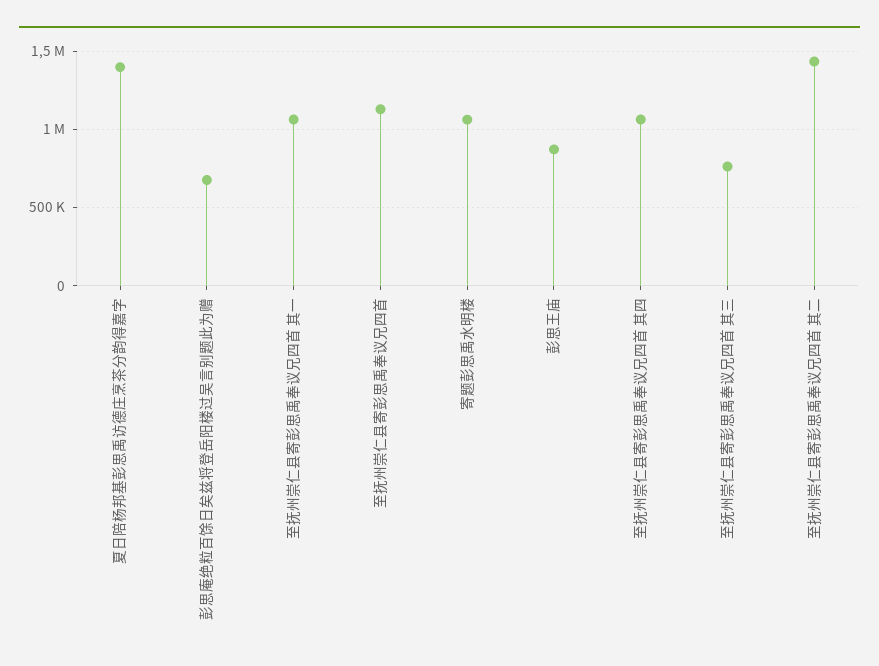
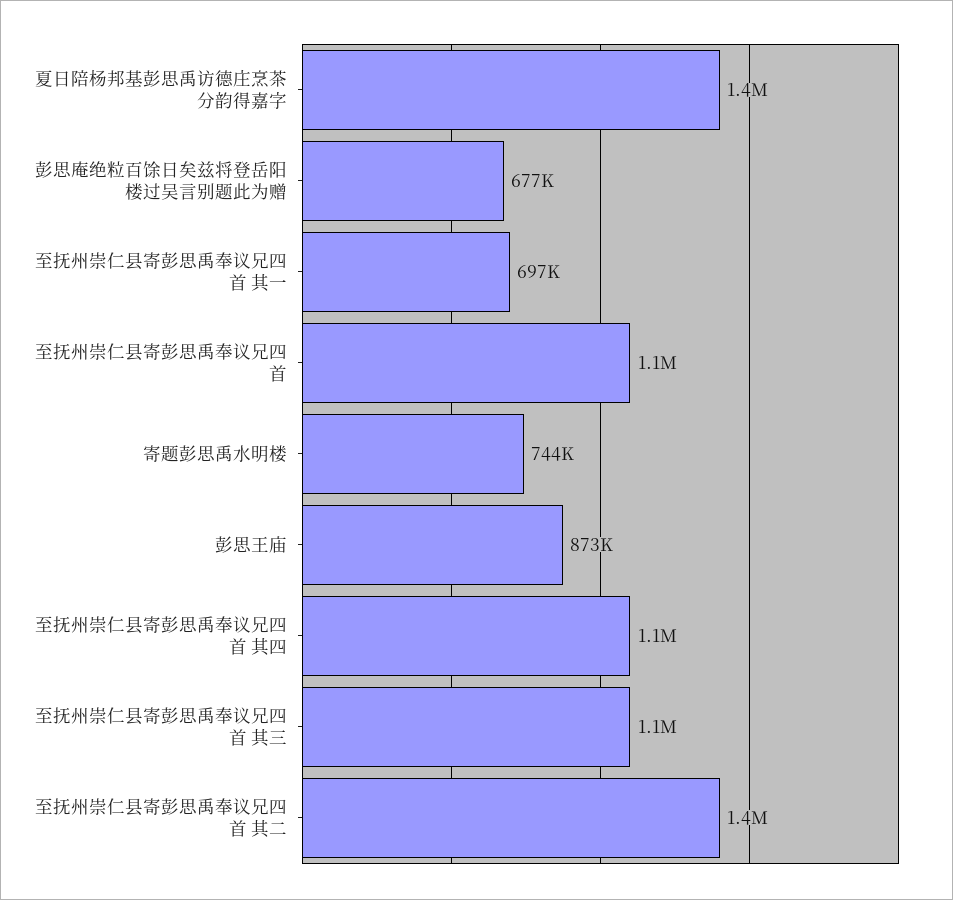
  {
    "夏日陪杨邦基彭思禹访德庄烹茶分韵得嘉字": 1400000,
    "彭思庵绝粒百馀日矣兹将登岳阳楼过吴言别题此为赠": 677000,
-   "至抚州崇仁县寄彭思禹奉议兄四首 其一": 1050000,
+   "至抚州崇仁县寄彭思禹奉议兄四首 其一": 697000,
    "至抚州崇仁县寄彭思禹奉议兄四首": 1100000,
-   "寄题彭思禹水明楼": 1050000,
+   "寄题彭思禹水明楼": 744000,
    "彭思王庙": 873000,
    "至抚州崇仁县寄彭思禹奉议兄四首 其四": 1100000,
-   "至抚州崇仁县寄彭思禹奉议兄四首 其三": 750000,
+   "至抚州崇仁县寄彭思禹奉议兄四首 其三": 1100000,
    "至抚州崇仁县寄彭思禹奉议兄四首 其二": 1400000
  }

